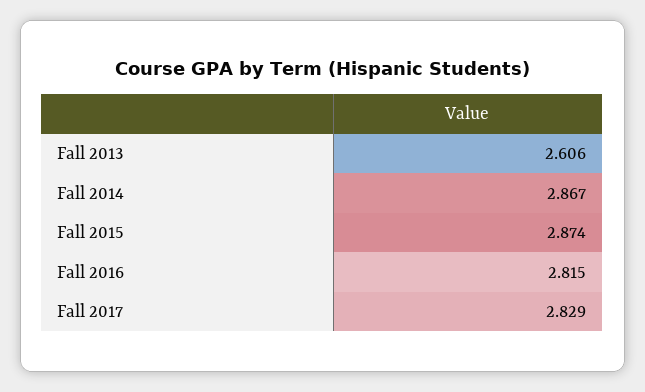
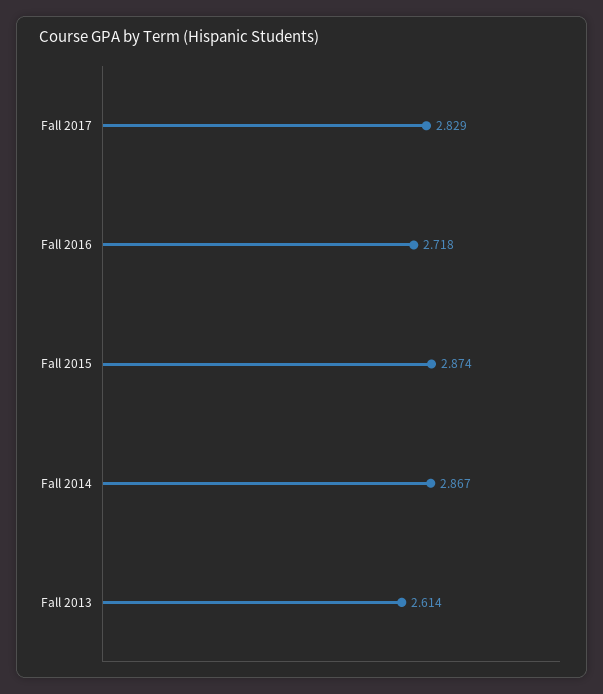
  {
-   "Fall 2013": 2.606,
+   "Fall 2013": 2.614,
    "Fall 2014": 2.867,
    "Fall 2015": 2.874,
-   "Fall 2016": 2.815,
+   "Fall 2016": 2.718,
    "Fall 2017": 2.829
  }

